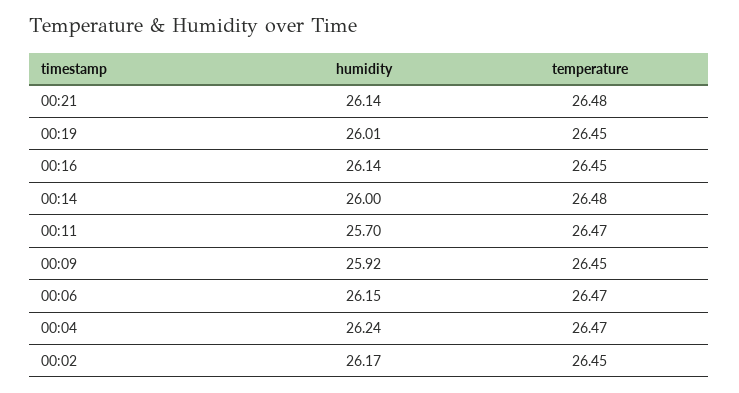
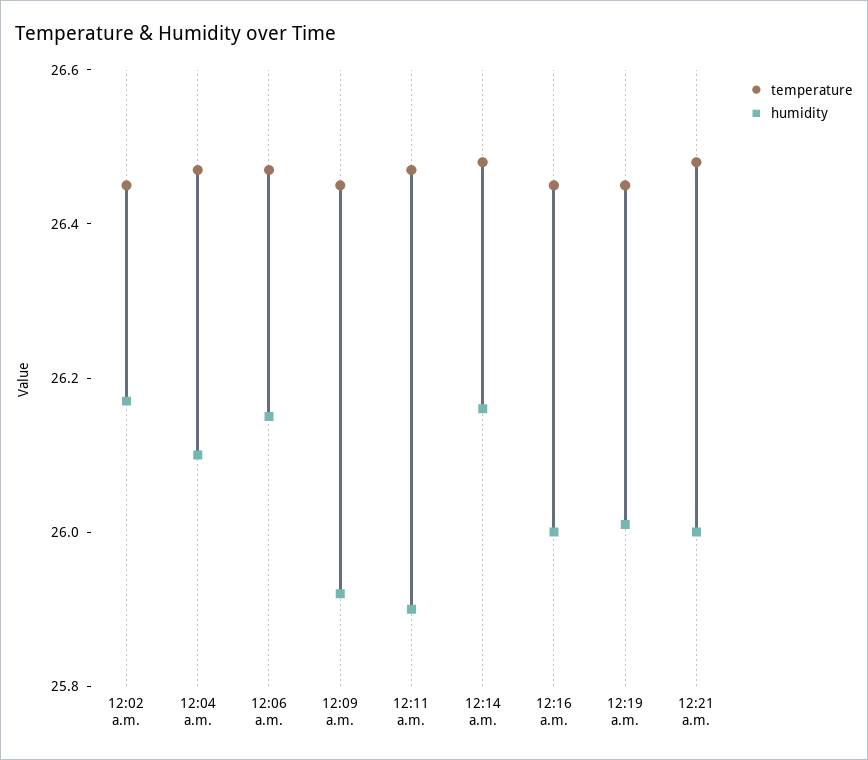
  {
    "humidity": {
-     "00:21": 26.14,
+     "00:21": 26,
      "00:19": 26.01,
-     "00:16": 26.14,
+     "00:16": 26,
-     "00:14": 26,
+     "00:14": 26.15,
-     "00:11": 25.7,
+     "00:11": 25.9,
      "00:09": 25.92,
      "00:06": 26.15,
-     "00:04": 26.24,
+     "00:04": 26.1,
      "00:02": 26.17
    },
    "temperature": {
      "00:21": 26.48,
      "00:19": 26.45,
      "00:16": 26.45,
      "00:14": 26.48,
      "00:11": 26.47,
      "00:09": 26.45,
      "00:06": 26.47,
      "00:04": 26.47,
      "00:02": 26.45
    }
  }

